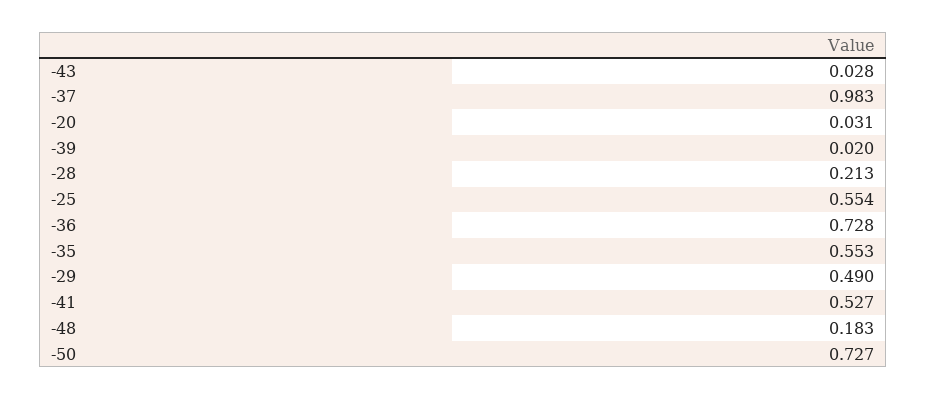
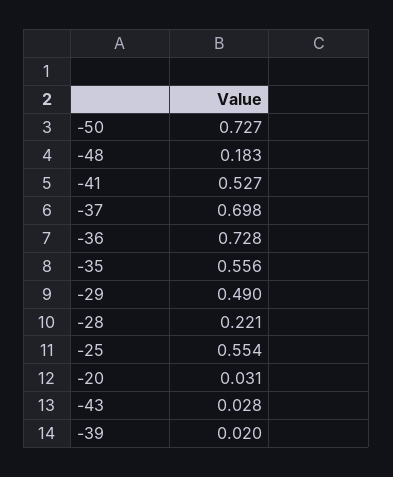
  {
    "-43": 0.028,
-   "-37": 0.983,
+   "-37": 0.698,
    "-20": 0.031,
    "-39": 0.02,
-   "-28": 0.213,
+   "-28": 0.221,
    "-25": 0.554,
    "-36": 0.728,
-   "-35": 0.553,
+   "-35": 0.556,
    "-29": 0.49,
    "-41": 0.527,
    "-48": 0.183,
    "-50": 0.727
  }

